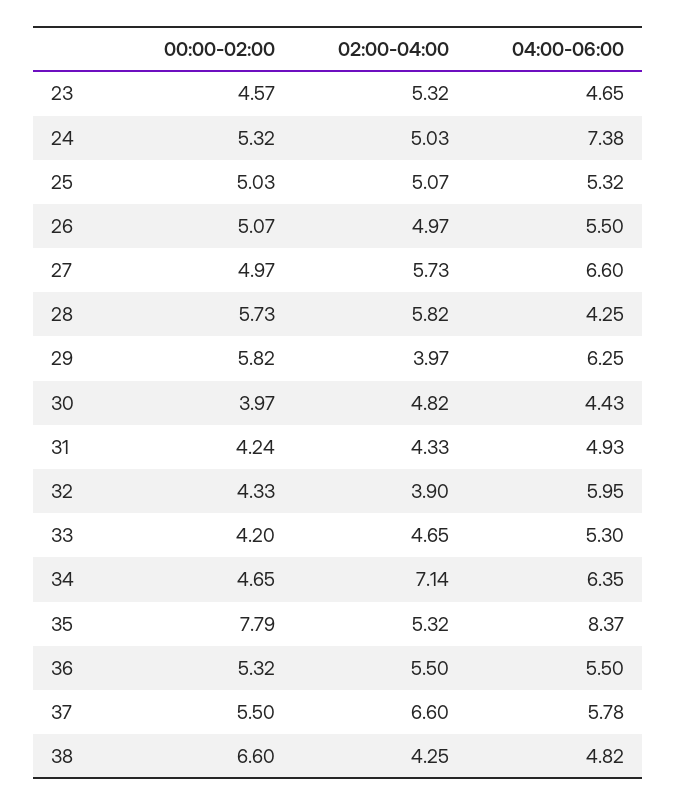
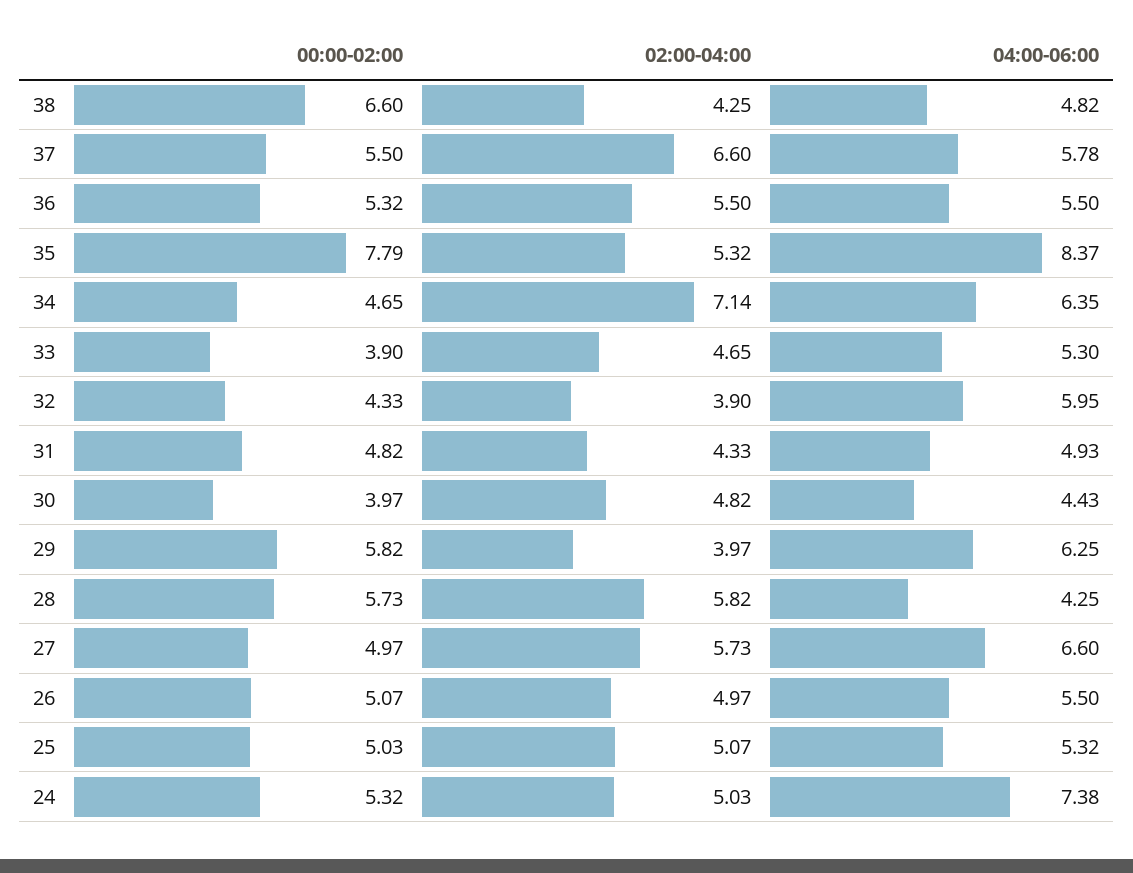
  {
    "00:00-02:00": {
-     "23": 4.57,
      "24": 5.32,
      "25": 5.03,
      "26": 5.07,
      "27": 4.97,
      "28": 5.73,
      "29": 5.82,
      "30": 3.97,
-     "31": 4.24,
+     "31": 4.82,
      "32": 4.33,
-     "33": 4.2,
+     "33": 3.9,
      "34": 4.65,
      "35": 7.79,
      "36": 5.32,
      "37": 5.5,
      "38": 6.6
    },
    "02:00-04:00": {
-     "23": 5.32,
      "24": 5.03,
      "25": 5.07,
      "26": 4.97,
      "27": 5.73,
      "28": 5.82,
      "29": 3.97,
      "30": 4.82,
      "31": 4.33,
      "32": 3.9,
      "33": 4.65,
      "34": 7.14,
      "35": 5.32,
      "36": 5.5,
      "37": 6.6,
      "38": 4.25
    },
    "04:00-06:00": {
-     "23": 4.65,
      "24": 7.38,
      "25": 5.32,
      "26": 5.5,
      "27": 6.6,
      "28": 4.25,
      "29": 6.25,
      "30": 4.43,
      "31": 4.93,
      "32": 5.95,
      "33": 5.3,
      "34": 6.35,
      "35": 8.37,
      "36": 5.5,
      "37": 5.78,
      "38": 4.82
    }
  }

